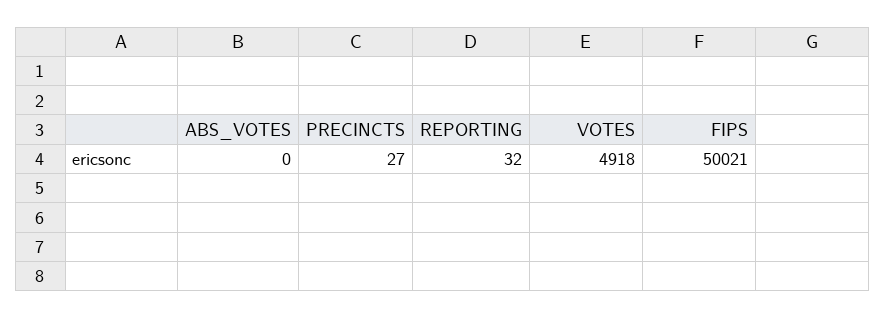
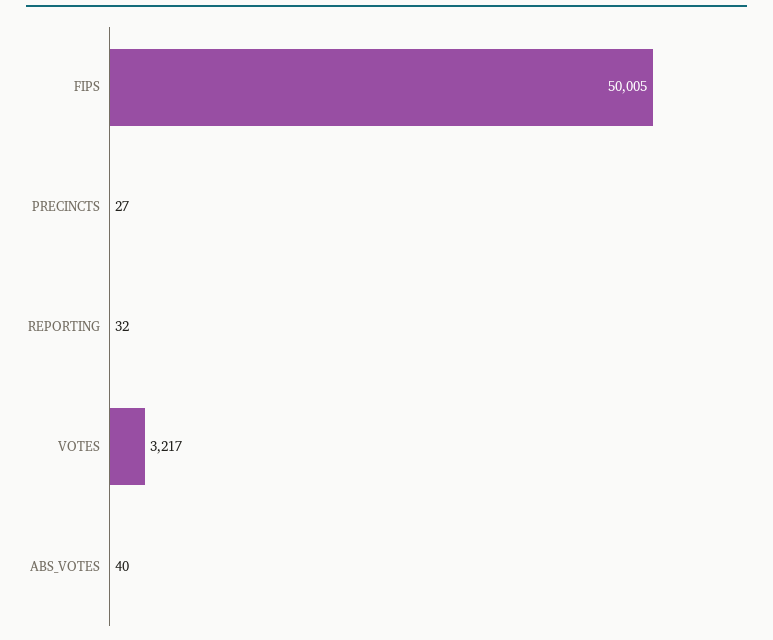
  {
-   "ABS_VOTES": 0,
+   "ABS_VOTES": 40,
    "PRECINCTS": 27,
    "REPORTING": 32,
-   "VOTES": 4918,
+   "VOTES": 3217,
-   "FIPS": 50021
+   "FIPS": 50005
  }

